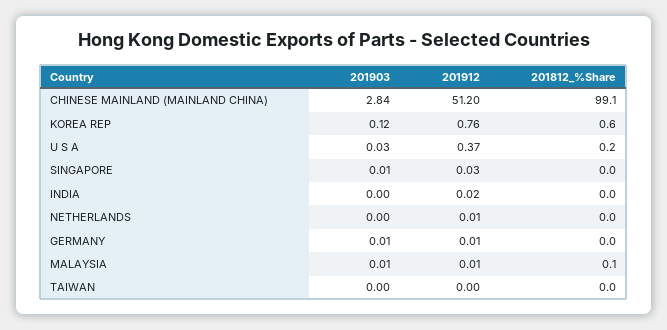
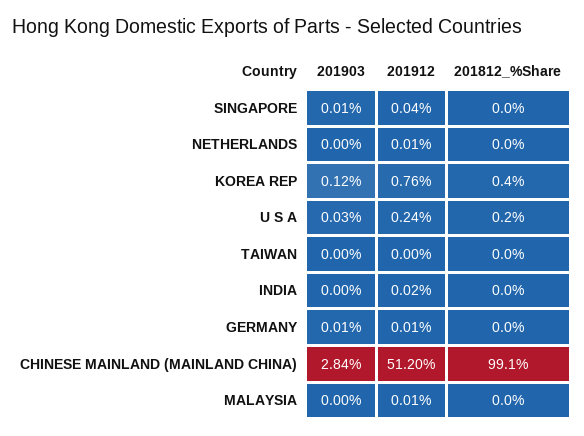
  {
    "201903": {
      "CHINESE MAINLAND (MAINLAND CHINA)": 2.84,
      "KOREA REP": 0.12,
      "U S A": 0.03,
      "SINGAPORE": 0.01,
      "INDIA": 0,
      "NETHERLANDS": 0,
      "GERMANY": 0.01,
-     "MALAYSIA": 0.01,
+     "MALAYSIA": 0,
      "TAIWAN": 0
    },
    "201912": {
      "CHINESE MAINLAND (MAINLAND CHINA)": 51.2,
      "KOREA REP": 0.76,
-     "U S A": 0.37,
+     "U S A": 0.24,
-     "SINGAPORE": 0.03,
+     "SINGAPORE": 0.04,
      "INDIA": 0.02,
      "NETHERLANDS": 0.01,
      "GERMANY": 0.01,
      "MALAYSIA": 0.01,
      "TAIWAN": 0
    },
    "201812_%Share": {
      "CHINESE MAINLAND (MAINLAND CHINA)": 99.1,
-     "KOREA REP": 0.6,
+     "KOREA REP": 0.4,
      "U S A": 0.2,
      "SINGAPORE": 0,
      "INDIA": 0,
      "NETHERLANDS": 0,
      "GERMANY": 0,
-     "MALAYSIA": 0.1,
+     "MALAYSIA": 0,
      "TAIWAN": 0
    }
  }

